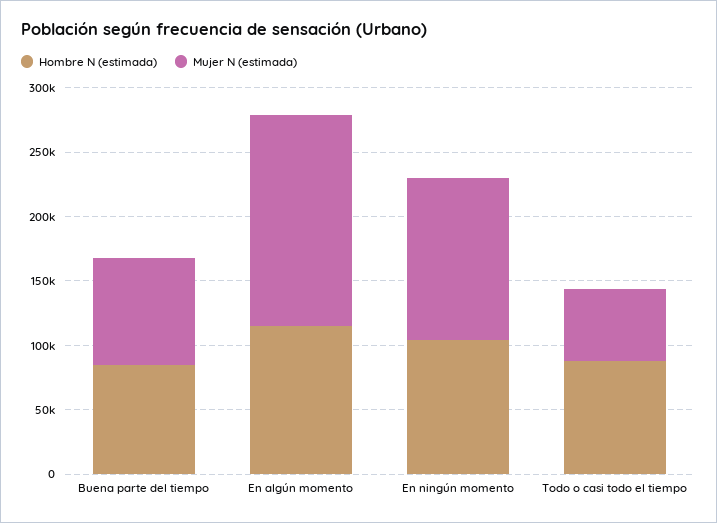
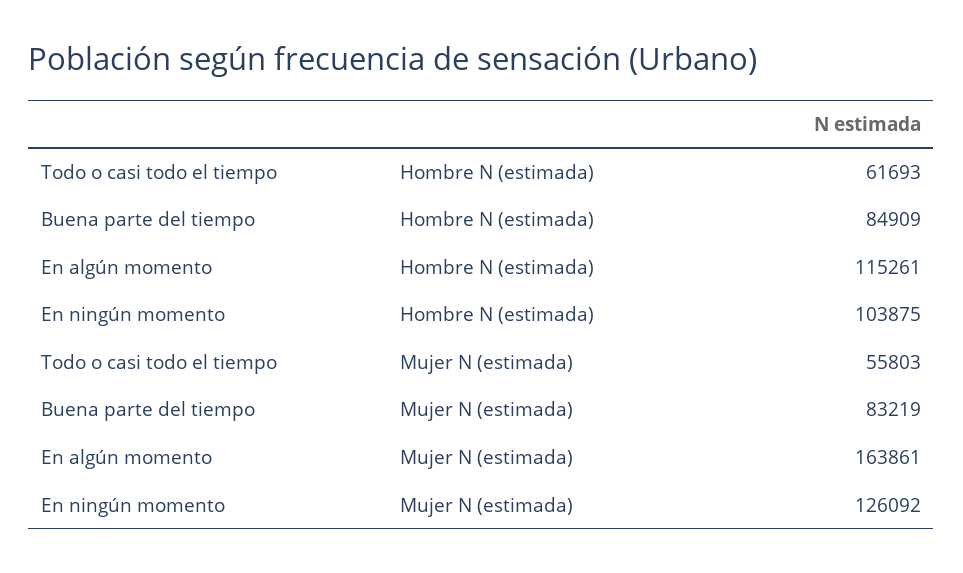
  {
    "Hombre N (estimada)": {
      "Buena parte del tiempo": 84909,
      "En algún momento": 115261,
      "En ningún momento": 103875,
-     "Todo o casi todo el tiempo": 90000
+     "Todo o casi todo el tiempo": 61693
    },
    "Mujer N (estimada)": {
      "Buena parte del tiempo": 83219,
      "En algún momento": 163861,
      "En ningún momento": 126092,
      "Todo o casi todo el tiempo": 55803
    }
  }

